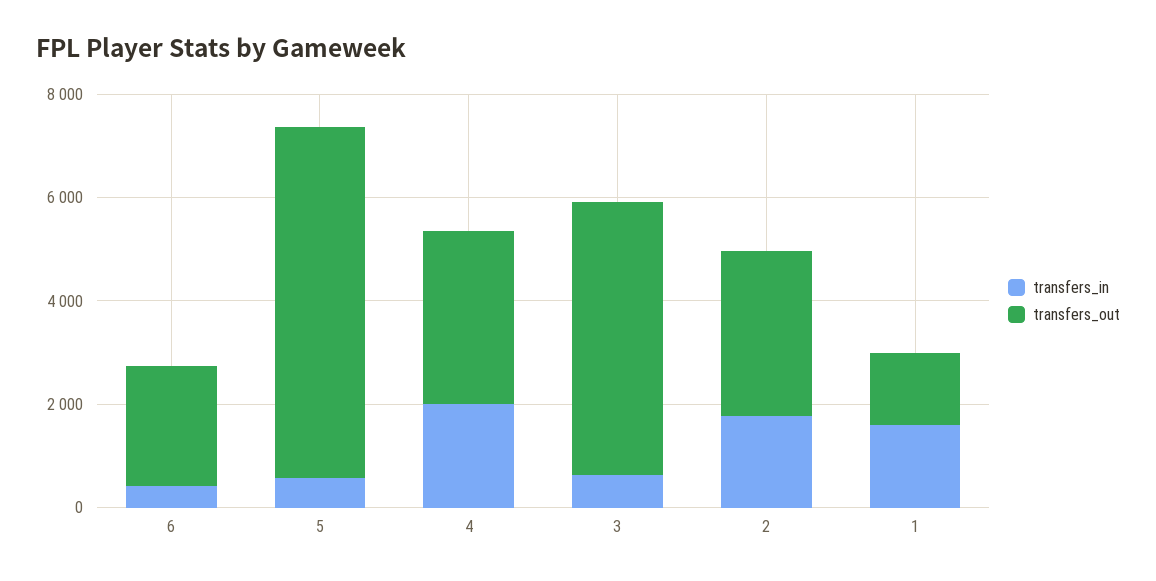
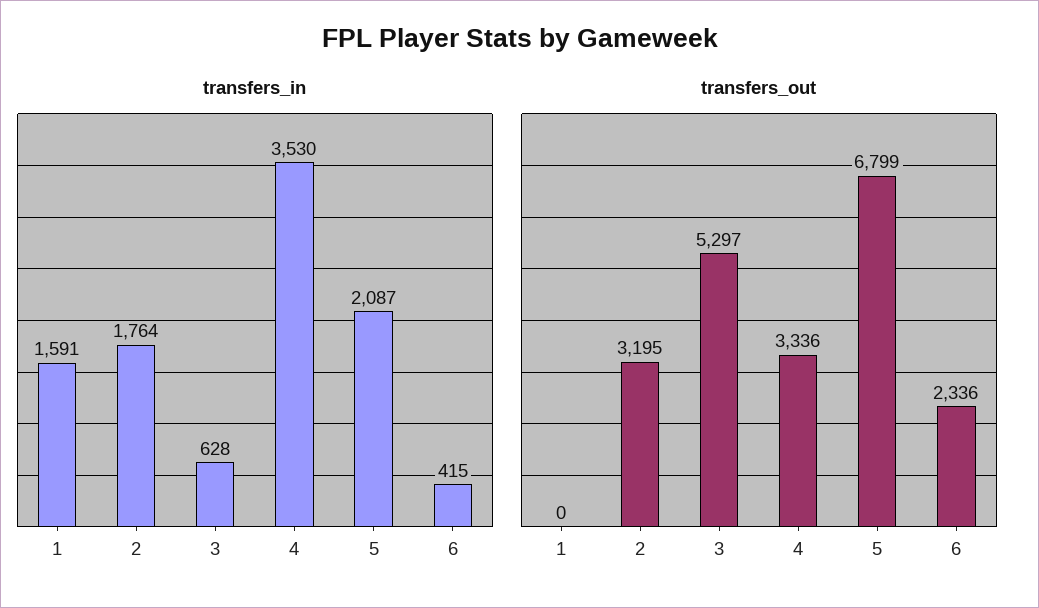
  {
    "transfers_in": {
      "6": 415,
-     "5": 500,
+     "5": 2087,
-     "4": 2000,
+     "4": 3530,
      "3": 628,
      "2": 1764,
      "1": 1591
    },
    "transfers_out": {
      "6": 2336,
      "5": 6799,
      "4": 3336,
      "3": 5297,
      "2": 3195,
-     "1": 1500
+     "1": 0
    }
  }

